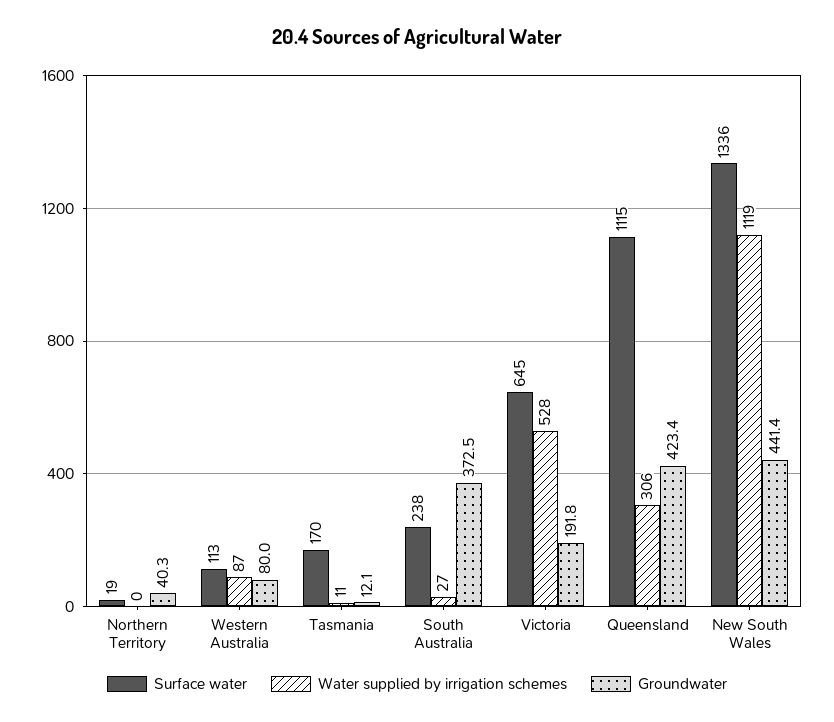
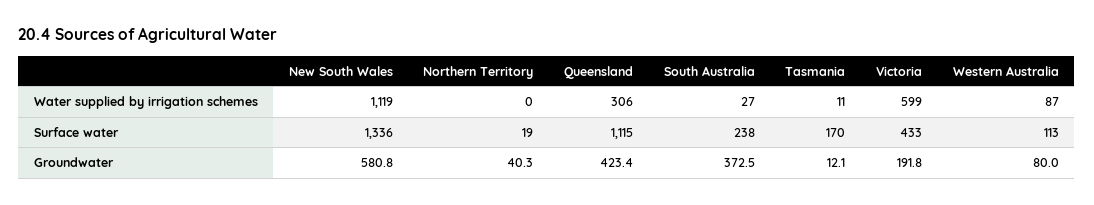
  {
    "Surface water": {
      "Northern Territory": 19,
      "Western Australia": 113,
      "Tasmania": 170,
      "South Australia": 238,
-     "Victoria": 645,
+     "Victoria": 433,
      "Queensland": 1115,
      "New South Wales": 1336
    },
    "Water supplied by irrigation schemes": {
      "Northern Territory": 0,
      "Western Australia": 87,
      "Tasmania": 11,
      "South Australia": 27,
-     "Victoria": 528,
+     "Victoria": 599,
      "Queensland": 306,
      "New South Wales": 1119
    },
    "Groundwater": {
      "Northern Territory": 40.3,
      "Western Australia": 80,
      "Tasmania": 12.1,
      "South Australia": 372.5,
      "Victoria": 191.8,
      "Queensland": 423.4,
-     "New South Wales": 441.4
+     "New South Wales": 580.8
    }
  }

